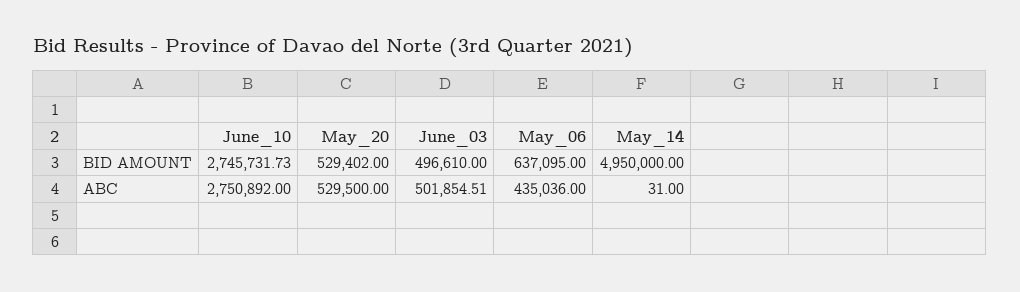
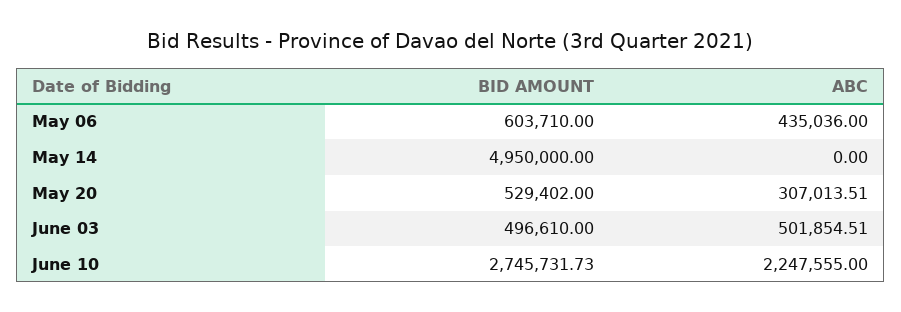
  {
    "June_10": {
      "BID AMOUNT": 2745731.73,
-     "ABC": 2750892
+     "ABC": 2247555
    },
    "May_20": {
      "BID AMOUNT": 529402,
-     "ABC": 529500
+     "ABC": 307013.51
    },
    "June_03": {
      "BID AMOUNT": 496610,
      "ABC": 501854.51
    },
    "May_06": {
-     "BID AMOUNT": 637095,
+     "BID AMOUNT": 603710,
      "ABC": 435036
    },
    "May_14": {
      "BID AMOUNT": 4950000,
-     "ABC": 31
+     "ABC": 0
    }
  }

